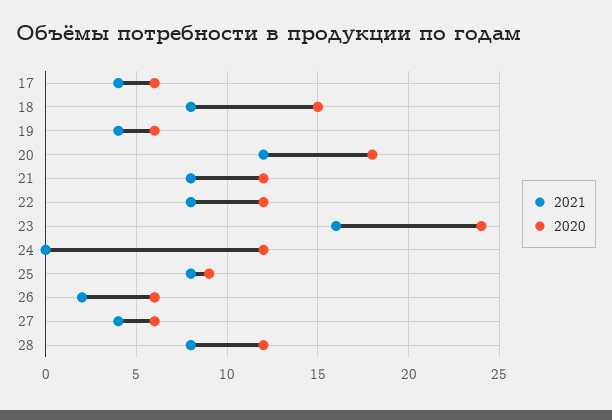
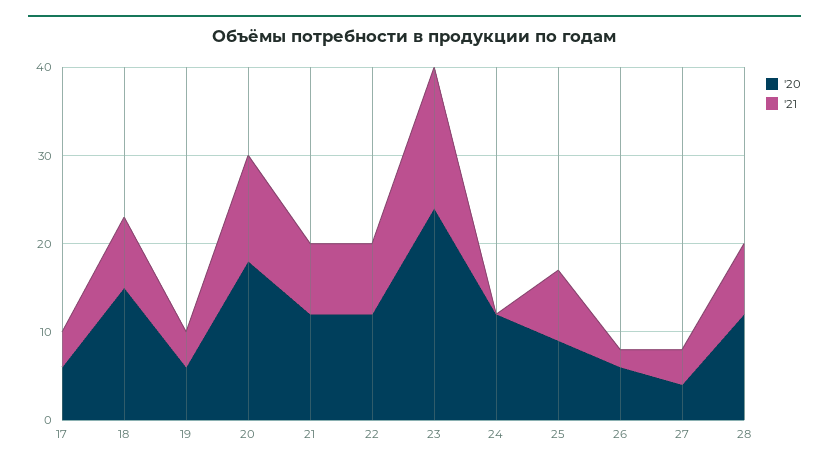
  {
    "2021": {
      "17": 4,
      "18": 8,
      "19": 4,
      "20": 12,
      "21": 8,
      "22": 8,
      "23": 16,
      "24": 0,
      "25": 8,
      "26": 2,
      "27": 4,
      "28": 8
    },
    "2020": {
      "17": 6,
      "18": 15,
      "19": 6,
      "20": 18,
      "21": 12,
      "22": 12,
      "23": 24,
      "24": 12,
      "25": 9,
      "26": 6,
-     "27": 6,
+     "27": 4,
      "28": 12
    }
  }

